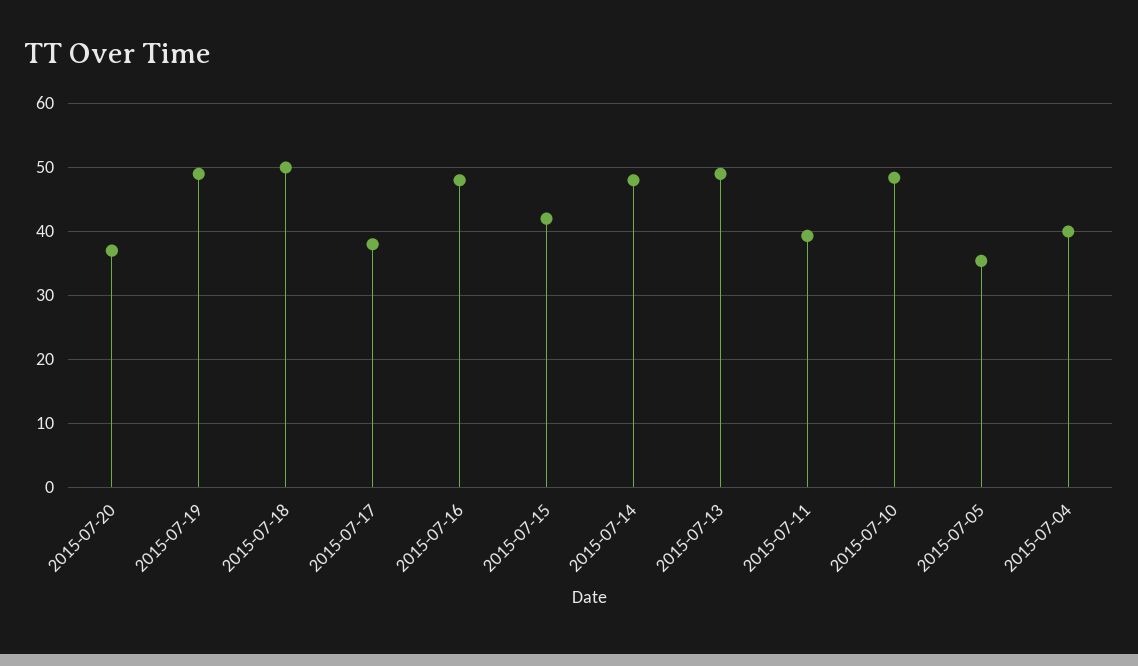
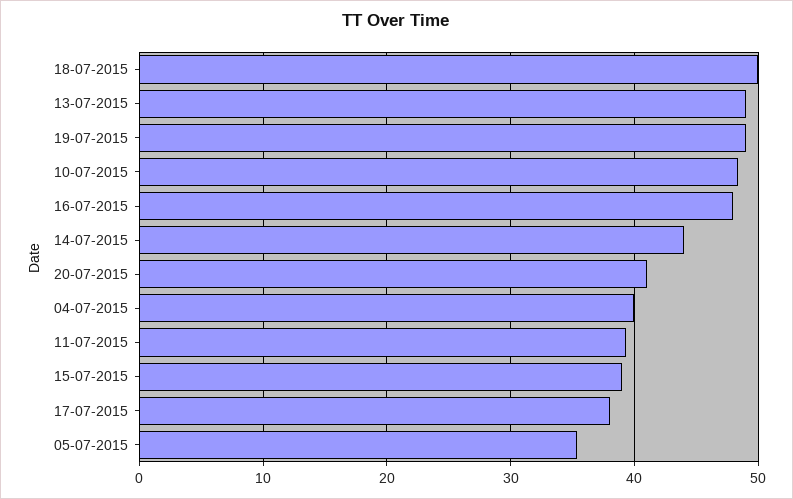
  {
-   "2015-07-20": 37,
+   "2015-07-20": 41,
    "2015-07-19": 49,
    "2015-07-18": 50,
    "2015-07-17": 38,
    "2015-07-16": 48,
-   "2015-07-15": 42,
+   "2015-07-15": 39,
-   "2015-07-14": 48,
+   "2015-07-14": 44,
    "2015-07-13": 49,
    "2015-07-11": 39,
    "2015-07-10": 48,
    "2015-07-05": 35,
    "2015-07-04": 40
  }

